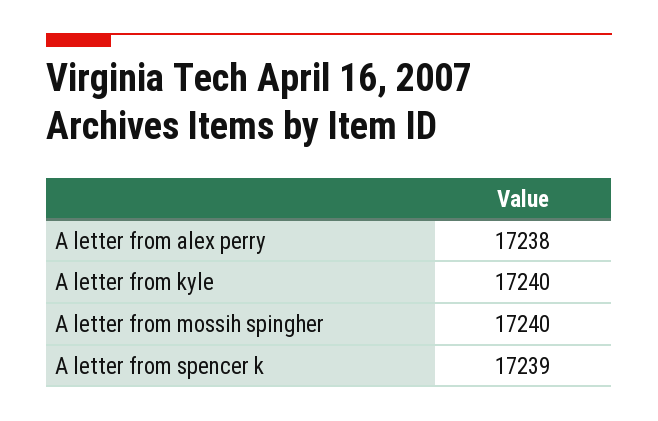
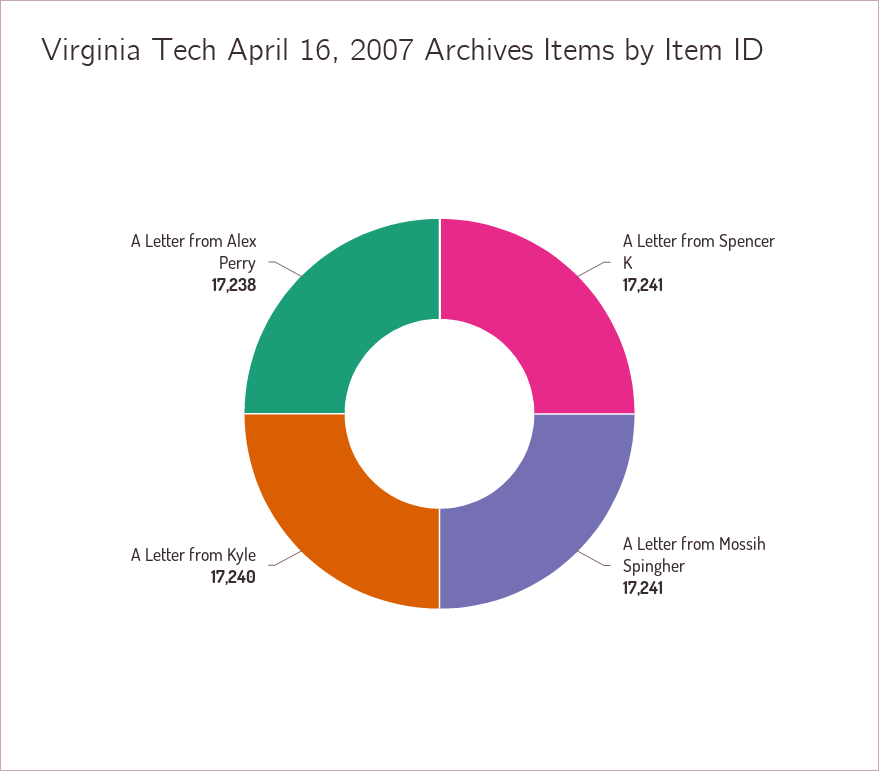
  {
    "A letter from alex perry": 17238,
    "A letter from kyle": 17240,
-   "A letter from mossih spingher": 17240,
+   "A letter from mossih spingher": 17241,
-   "A letter from spencer k": 17239
+   "A letter from spencer k": 17241
  }

